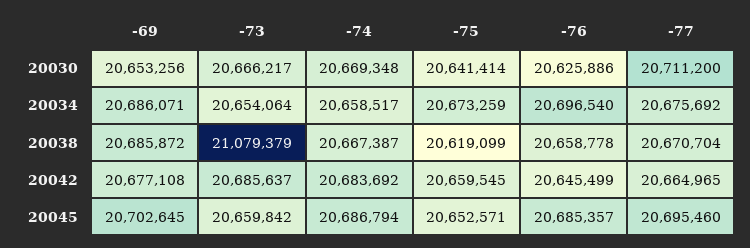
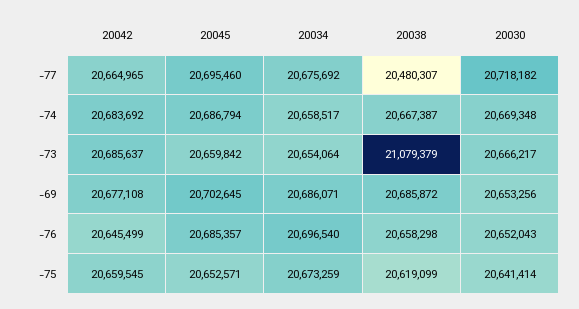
  {
    "-69": {
      "20030": 20653256,
      "20034": 20686071,
      "20038": 20685872,
      "20042": 20677108,
      "20045": 20702645
    },
    "-73": {
      "20030": 20666217,
      "20034": 20654064,
      "20038": 21079379,
      "20042": 20685637,
      "20045": 20659842
    },
    "-74": {
      "20030": 20669348,
      "20034": 20658517,
      "20038": 20667387,
      "20042": 20683692,
      "20045": 20686794
    },
    "-75": {
      "20030": 20641414,
      "20034": 20673259,
      "20038": 20619099,
      "20042": 20659545,
      "20045": 20652571
    },
    "-76": {
-     "20030": 20625886,
+     "20030": 20652043,
      "20034": 20696540,
-     "20038": 20658778,
+     "20038": 20658298,
      "20042": 20645499,
      "20045": 20685357
    },
    "-77": {
-     "20030": 20711200,
+     "20030": 20718182,
      "20034": 20675692,
-     "20038": 20670704,
+     "20038": 20480307,
      "20042": 20664965,
      "20045": 20695460
    }
  }

